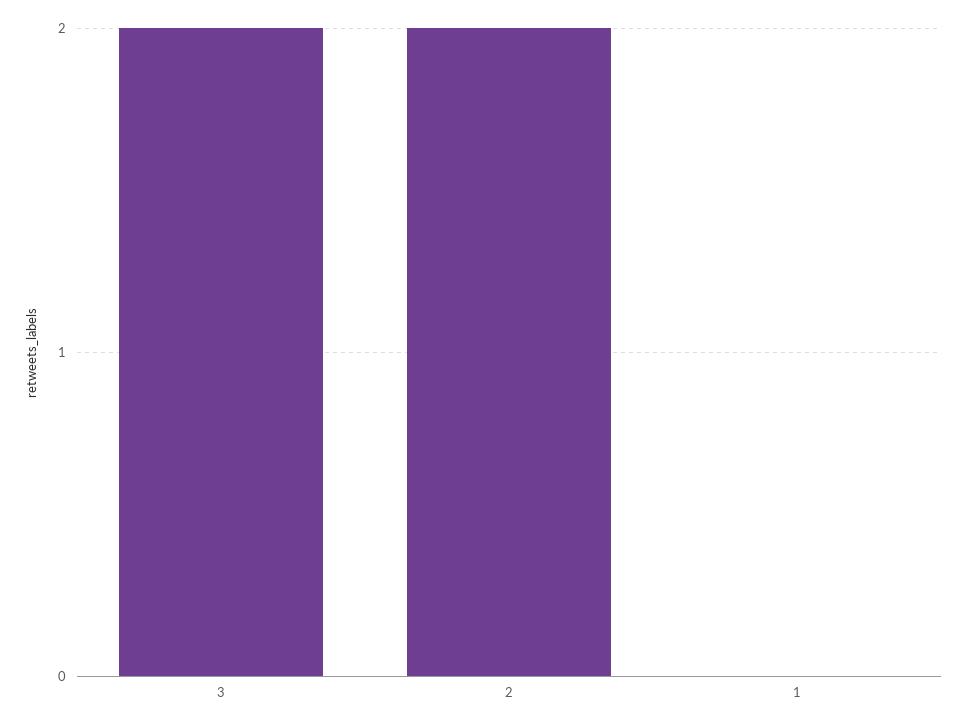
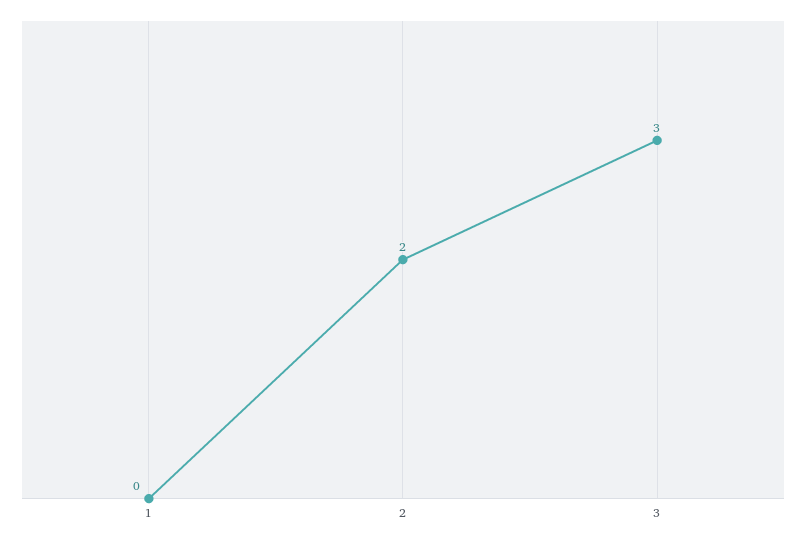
  {
-   "3": 2,
+   "3": 3,
    "2": 2,
    "1": 0
  }

